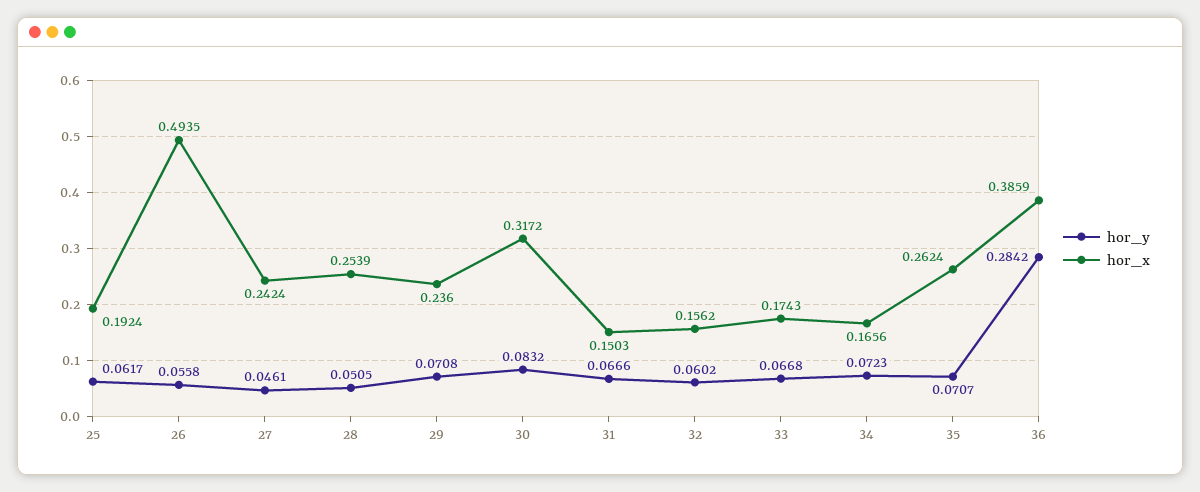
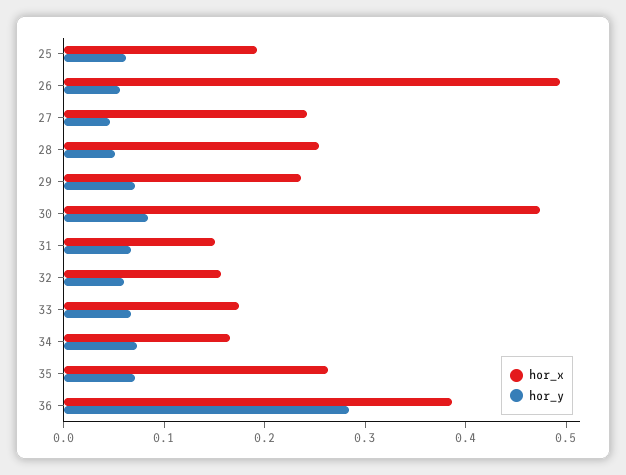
  {
    "hor_y": {
      "25": 0.0617,
      "26": 0.0558,
      "27": 0.0461,
      "28": 0.0505,
      "29": 0.0708,
      "30": 0.0832,
      "31": 0.0666,
      "32": 0.0602,
      "33": 0.0668,
      "34": 0.0723,
      "35": 0.0707,
      "36": 0.2842
    },
    "hor_x": {
      "25": 0.1924,
      "26": 0.4935,
      "27": 0.2424,
      "28": 0.2539,
      "29": 0.236,
-     "30": 0.3172,
+     "30": 0.48,
      "31": 0.1503,
      "32": 0.1562,
      "33": 0.1743,
      "34": 0.1656,
      "35": 0.2624,
      "36": 0.3859
    }
  }

